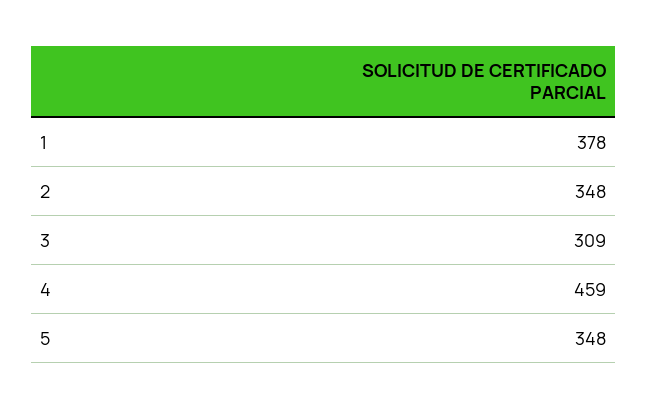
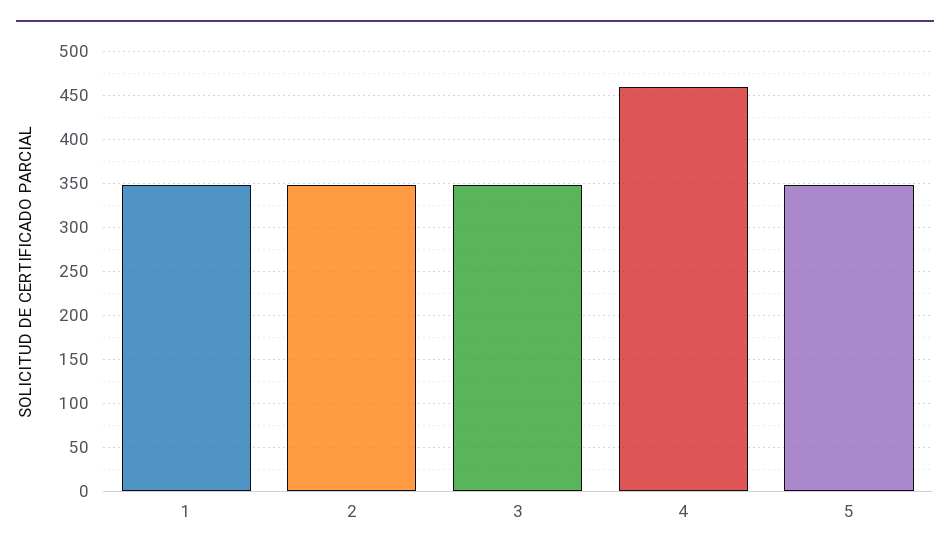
  {
-   "1": 378,
+   "1": 350,
    "2": 348,
-   "3": 309,
+   "3": 350,
    "4": 459,
    "5": 348
  }

